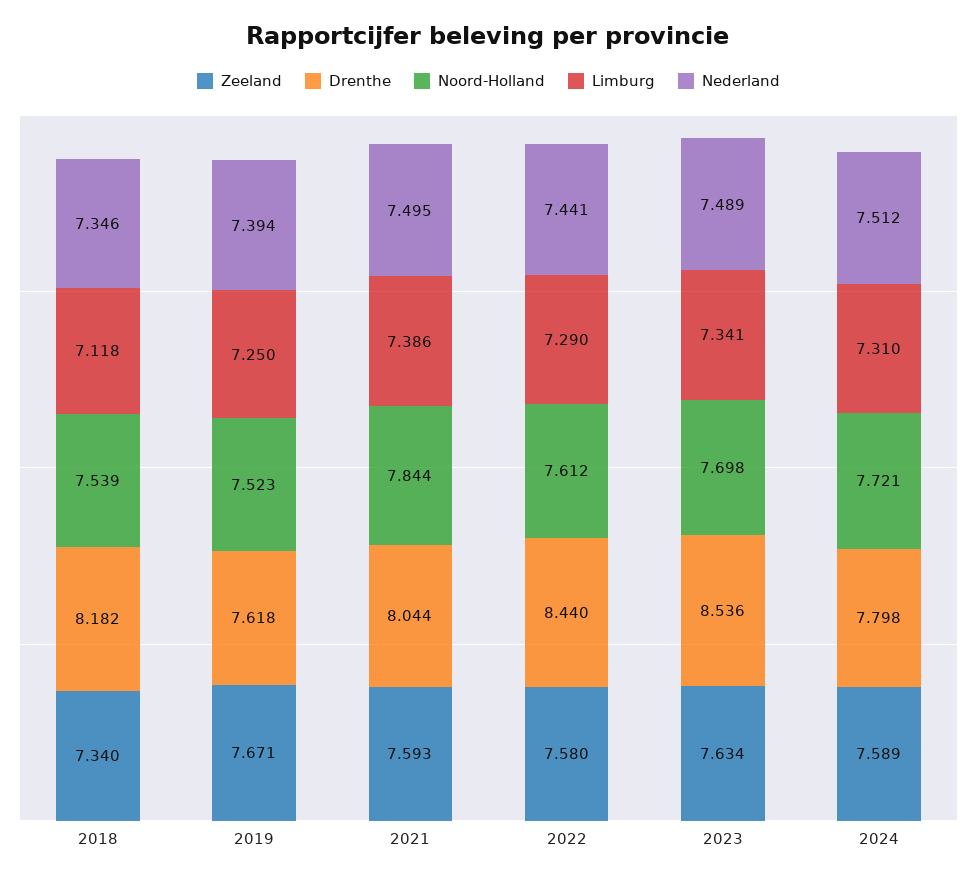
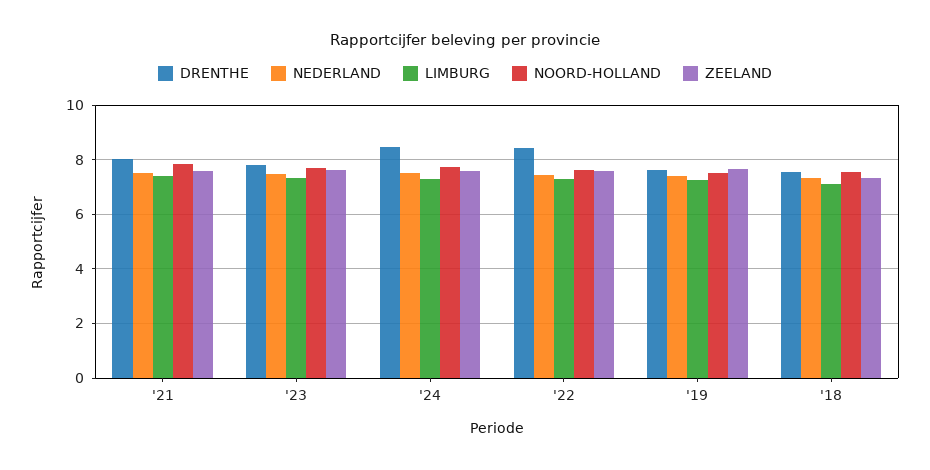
  {
    "Zeeland": {
      "2018": 7.34,
      "2019": 7.671,
      "2021": 7.593,
      "2022": 7.58,
      "2023": 7.634,
      "2024": 7.589
    },
    "Drenthe": {
-     "2018": 8.182,
+     "2018": 7.5,
      "2019": 7.618,
      "2021": 8.044,
      "2022": 8.44,
-     "2023": 8.536,
+     "2023": 7.75,
-     "2024": 7.798
+     "2024": 8.5
    },
    "Noord-Holland": {
      "2018": 7.539,
      "2019": 7.523,
      "2021": 7.844,
      "2022": 7.612,
      "2023": 7.698,
      "2024": 7.721
    },
    "Limburg": {
      "2018": 7.118,
      "2019": 7.25,
      "2021": 7.386,
      "2022": 7.29,
      "2023": 7.341,
      "2024": 7.31
    },
    "Nederland": {
      "2018": 7.346,
      "2019": 7.394,
      "2021": 7.495,
      "2022": 7.441,
      "2023": 7.489,
      "2024": 7.512
    }
  }

